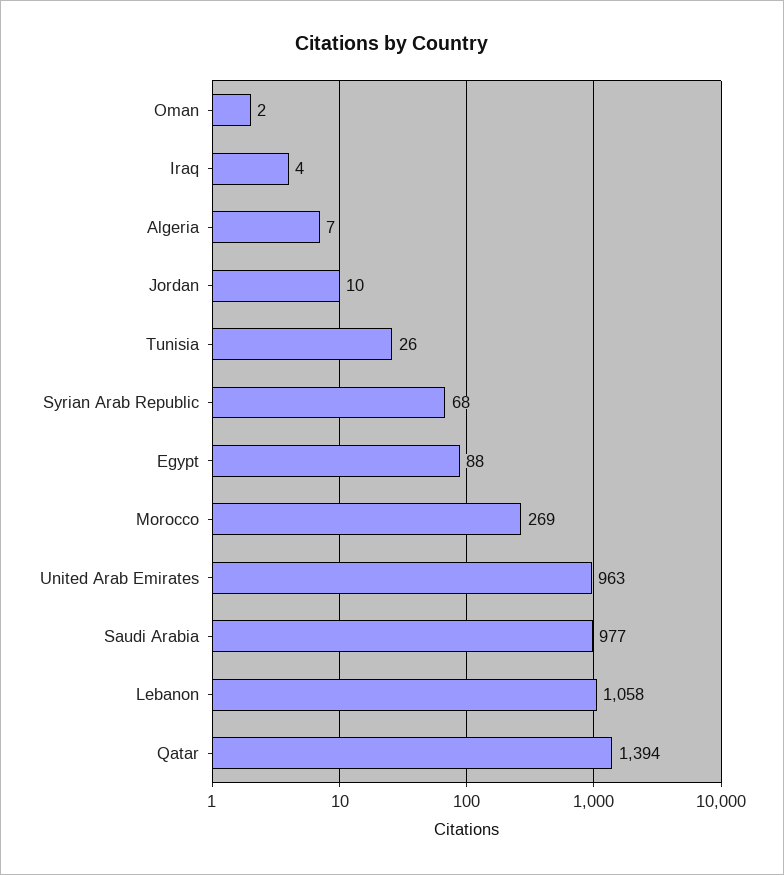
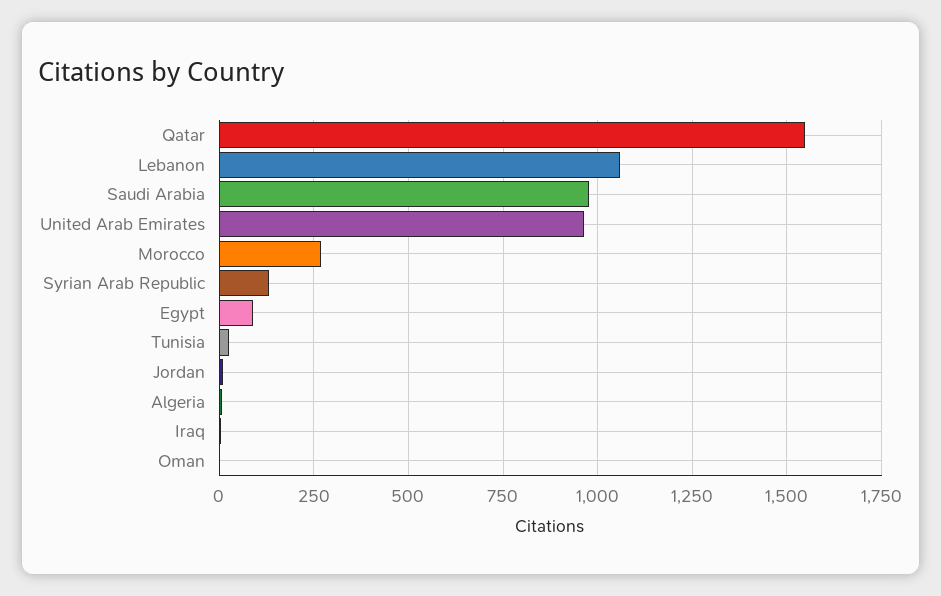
  {
    "Oman": 2,
    "Iraq": 4,
    "Algeria": 7,
    "Jordan": 10,
    "Tunisia": 26,
-   "Syrian Arab Republic": 68,
+   "Syrian Arab Republic": 125,
    "Egypt": 88,
    "Morocco": 269,
    "United Arab Emirates": 963,
    "Saudi Arabia": 977,
    "Lebanon": 1058,
-   "Qatar": 1394
+   "Qatar": 1550
  }

